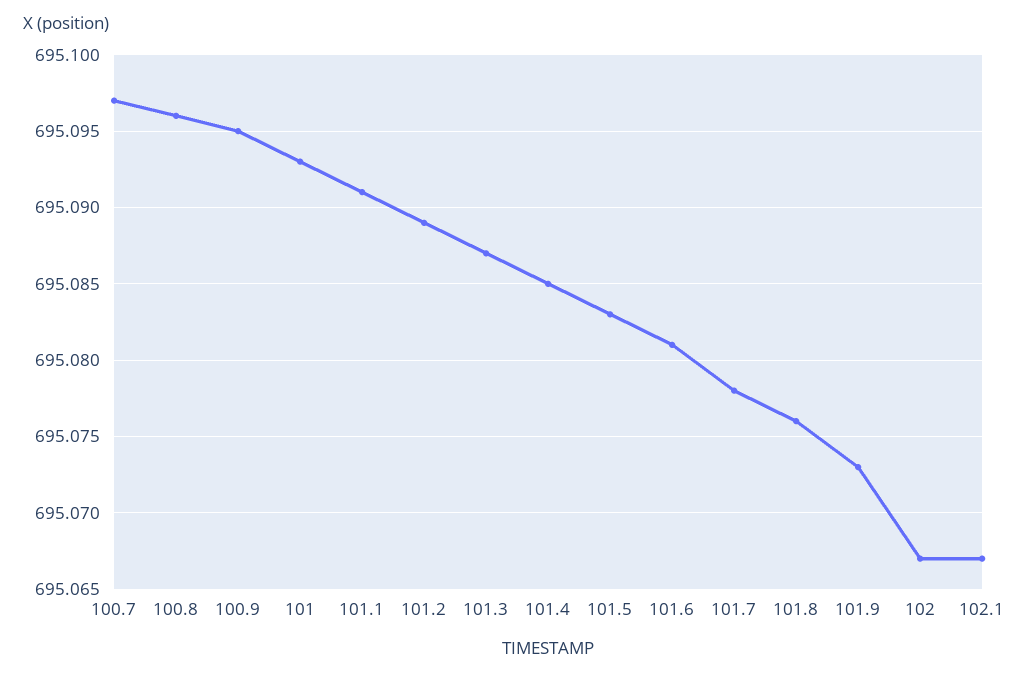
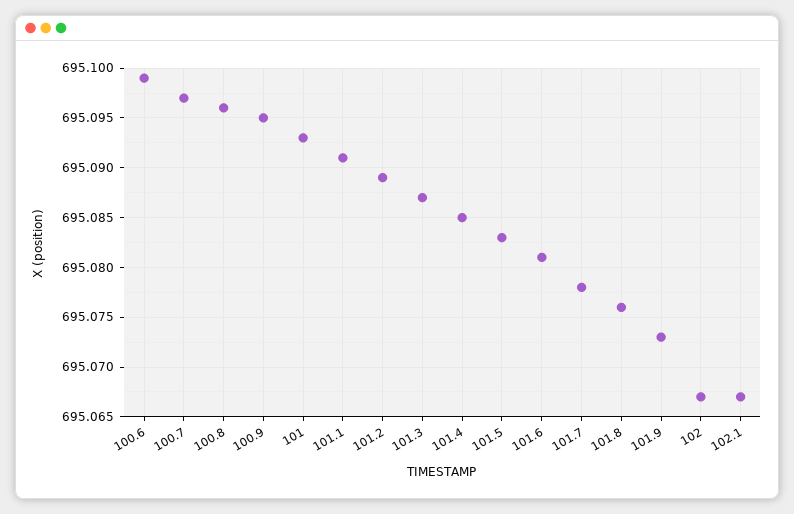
  {
    "100.7": 695.097,
    "100.8": 695.096,
    "100.9": 695.095,
    "101": 695.093,
    "101.1": 695.091,
    "101.2": 695.089,
    "101.3": 695.087,
    "101.4": 695.085,
    "101.5": 695.083,
    "101.6": 695.081,
    "101.7": 695.078,
    "101.8": 695.076,
    "101.9": 695.073,
    "102": 695.067,
-   "102.1": 695.067
+   "102.1": 695.067,
+   "100.6": 695.099
  }

